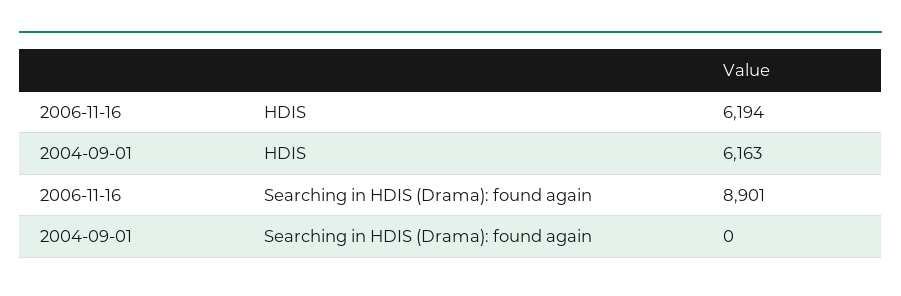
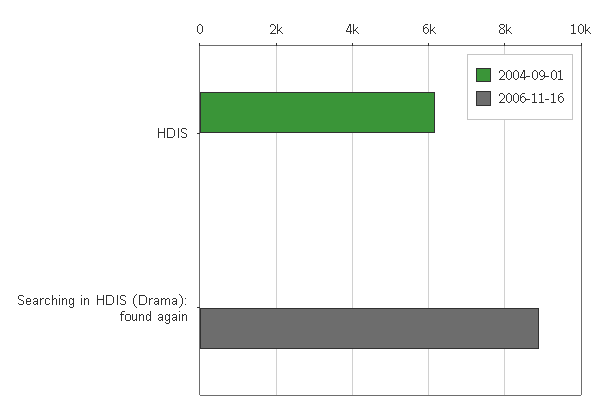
  {
    "2006-11-16": {
-     "HDIS": 6194,
+     "HDIS": 0,
      "Searching in HDIS (Drama): found again": 8901
    },
    "2004-09-01": {
      "HDIS": 6163,
      "Searching in HDIS (Drama): found again": 0
    }
  }

